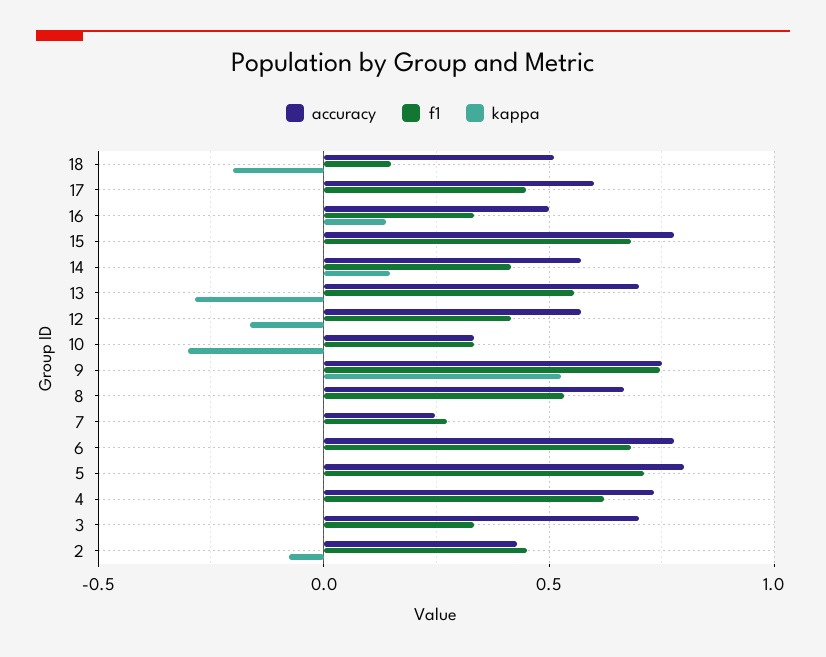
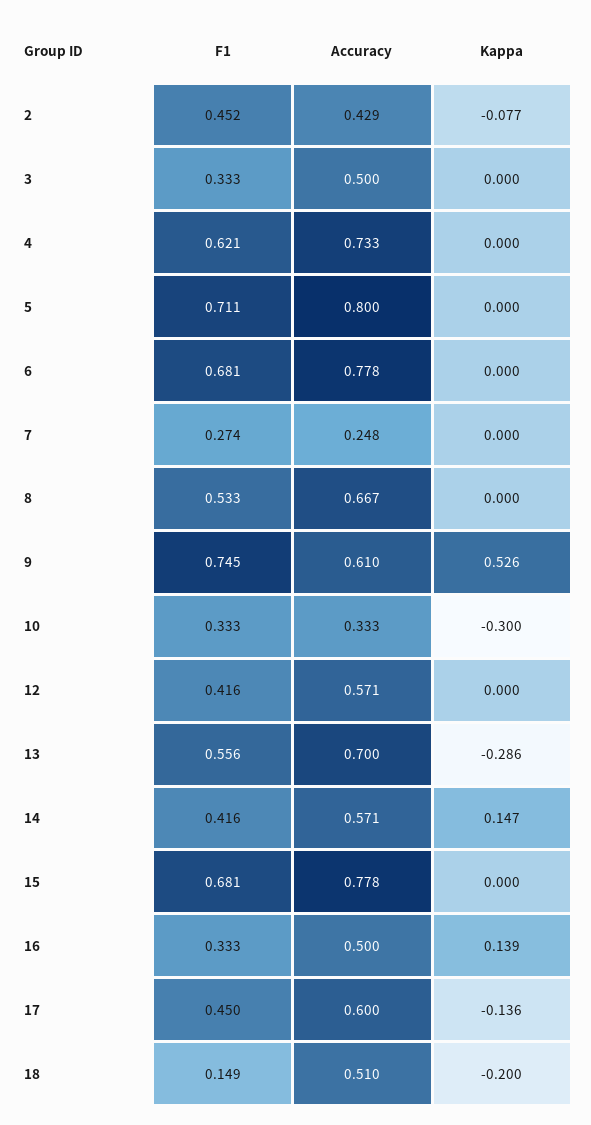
  {
    "accuracy": {
      "18": 0.51,
      "17": 0.6,
      "16": 0.5,
      "15": 0.778,
      "14": 0.571,
      "13": 0.7,
      "12": 0.571,
      "10": 0.333,
-     "9": 0.75,
+     "9": 0.61,
      "8": 0.667,
      "7": 0.248,
      "6": 0.778,
      "5": 0.8,
      "4": 0.733,
-     "3": 0.7,
+     "3": 0.5,
      "2": 0.429
    },
    "f1": {
      "18": 0.149,
      "17": 0.45,
      "16": 0.333,
      "15": 0.681,
      "14": 0.416,
      "13": 0.556,
      "12": 0.416,
      "10": 0.333,
      "9": 0.745,
      "8": 0.533,
      "7": 0.274,
      "6": 0.681,
      "5": 0.711,
      "4": 0.621,
      "3": 0.333,
      "2": 0.452
    },
    "kappa": {
      "18": -0.2,
-     "17": 0,
+     "17": -0.136,
      "16": 0.139,
      "15": 0,
      "14": 0.147,
      "13": -0.286,
-     "12": -0.15,
+     "12": 0,
      "10": -0.3,
      "9": 0.526,
      "8": 0,
      "7": 0,
      "6": 0,
      "5": 0,
      "4": 0,
      "3": 0,
      "2": -0.077
    }
  }

